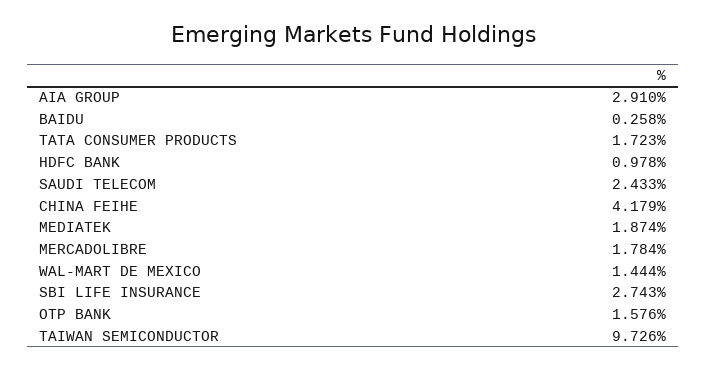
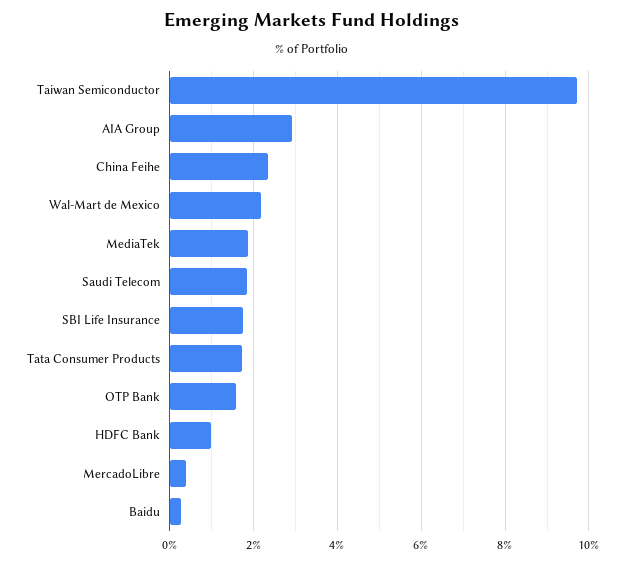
  {
    "AIA GROUP": 2.91,
    "BAIDU": 0.258,
    "TATA CONSUMER PRODUCTS": 1.723,
    "HDFC BANK": 0.978,
-   "SAUDI TELECOM": 2.433,
+   "SAUDI TELECOM": 1.8,
-   "CHINA FEIHE": 4.179,
+   "CHINA FEIHE": 2.4,
    "MEDIATEK": 1.874,
-   "MERCADOLIBRE": 1.784,
+   "MERCADOLIBRE": 0.4,
-   "WAL-MART DE MEXICO": 1.444,
+   "WAL-MART DE MEXICO": 2.2,
-   "SBI LIFE INSURANCE": 2.743,
+   "SBI LIFE INSURANCE": 1.8,
    "OTP BANK": 1.576,
    "TAIWAN SEMICONDUCTOR": 9.726
  }

